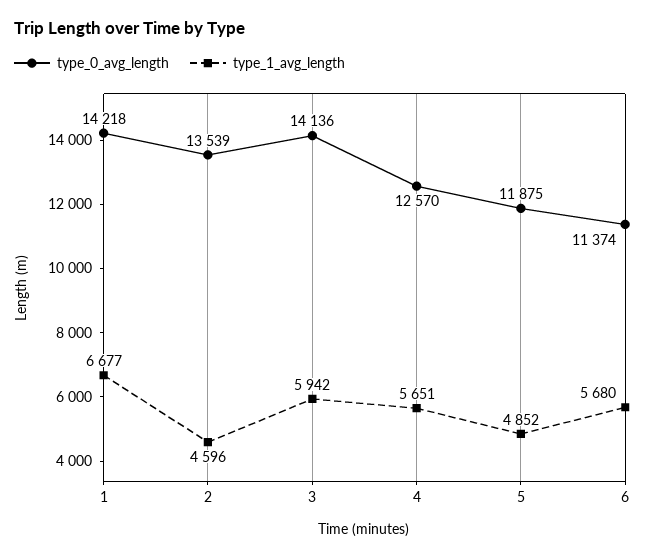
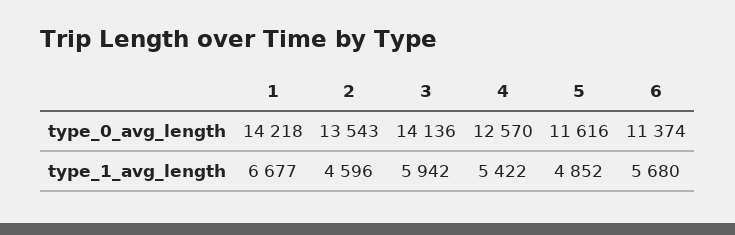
  {
    "type_0_avg_length": {
      "1": 14218,
-     "2": 13539,
+     "2": 13543,
      "3": 14136,
      "4": 12570,
-     "5": 11875,
+     "5": 11616,
      "6": 11374
    },
    "type_1_avg_length": {
      "1": 6677,
      "2": 4596,
      "3": 5942,
-     "4": 5651,
+     "4": 5422,
      "5": 4852,
      "6": 5680
    }
  }

